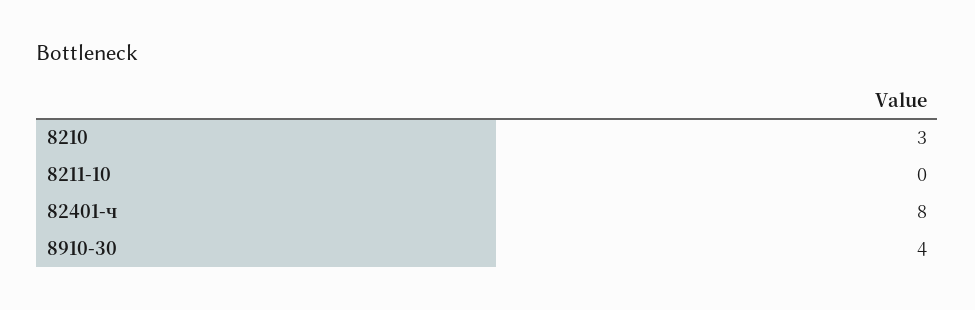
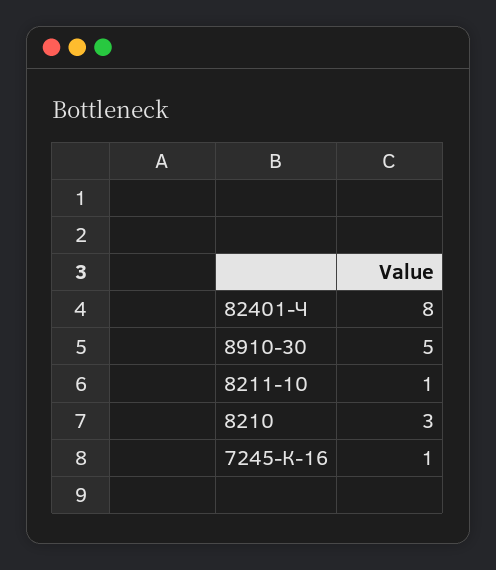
  {
    "8210": 3,
-   "8211-10": 0,
+   "8211-10": 1,
    "82401-ч": 8,
-   "8910-30": 4
+   "8910-30": 5,
+   "7245-К-16": 1
  }

